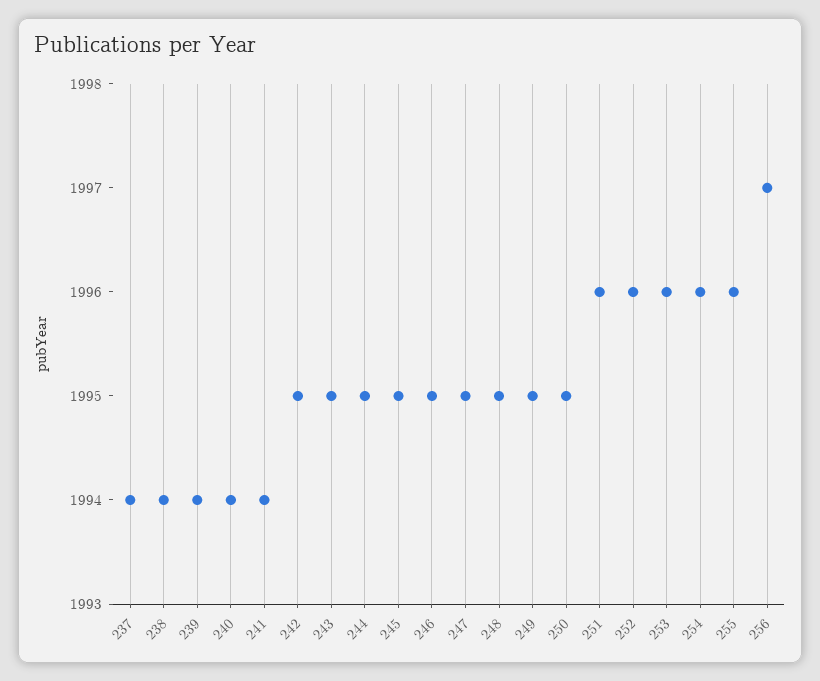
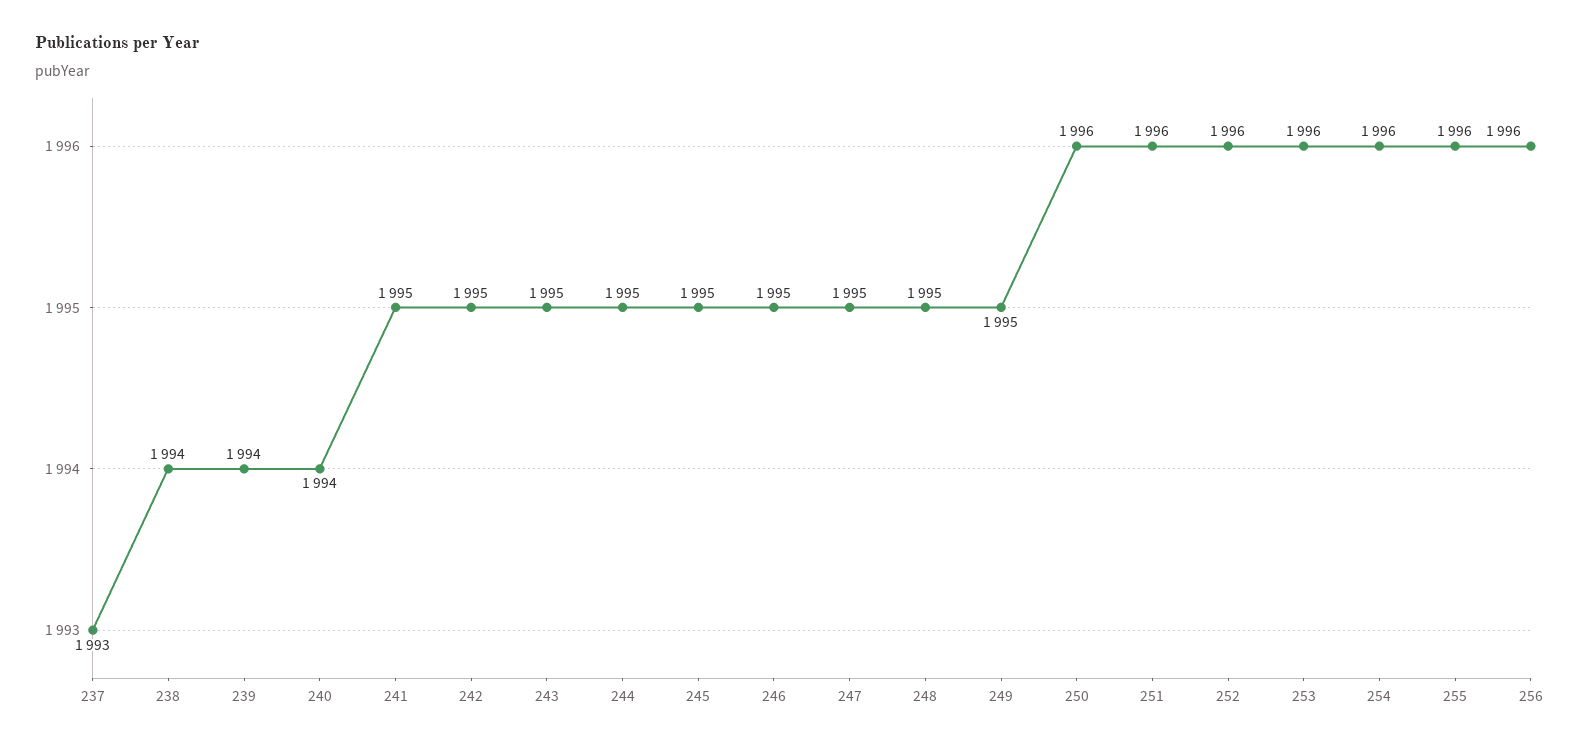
  {
-   "237": 1994,
+   "237": 1993,
    "238": 1994,
    "239": 1994,
    "240": 1994,
-   "241": 1994,
+   "241": 1995,
    "242": 1995,
    "243": 1995,
    "244": 1995,
    "245": 1995,
    "246": 1995,
    "247": 1995,
    "248": 1995,
    "249": 1995,
-   "250": 1995,
+   "250": 1996,
    "251": 1996,
    "252": 1996,
    "253": 1996,
    "254": 1996,
    "255": 1996,
-   "256": 1997
+   "256": 1996
  }

